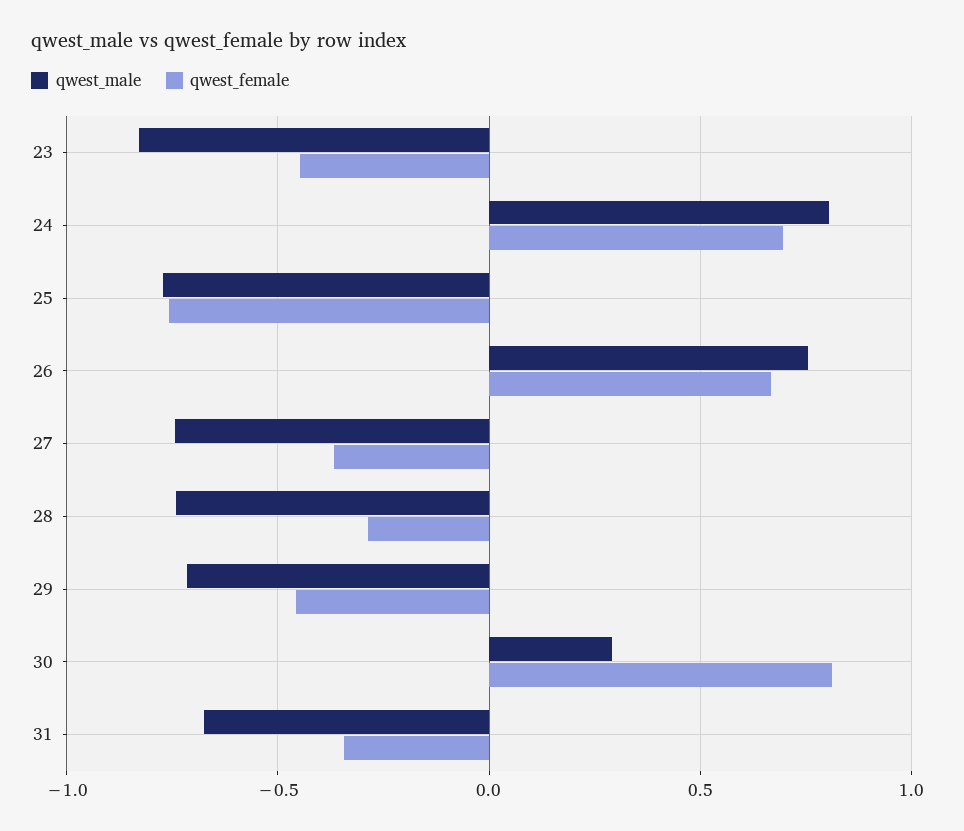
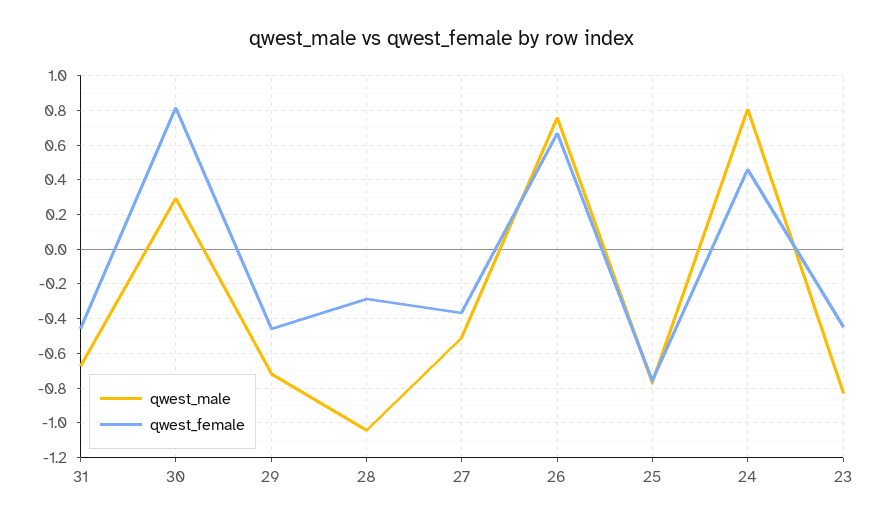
  {
    "qwest_male": {
      "23": -0.85,
      "24": 0.8,
      "25": -0.75,
      "26": 0.75,
-     "27": -0.75,
+     "27": -0.5,
-     "28": -0.75,
+     "28": -1.05,
      "29": -0.7,
      "30": 0.3,
      "31": -0.7
    },
    "qwest_female": {
      "23": -0.45,
-     "24": 0.7,
+     "24": 0.45,
      "25": -0.75,
      "26": 0.65,
      "27": -0.35,
      "28": -0.3,
      "29": -0.45,
      "30": 0.8,
-     "31": -0.35
+     "31": -0.45
    }
  }

